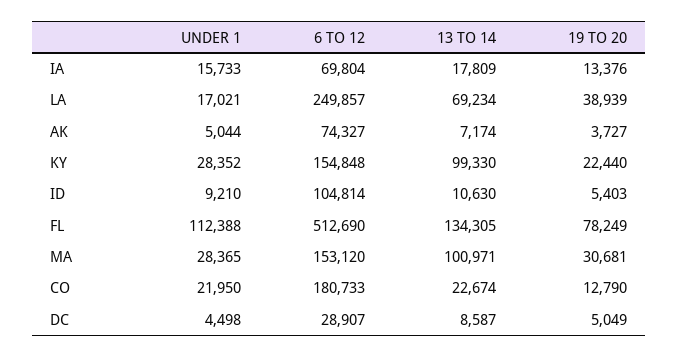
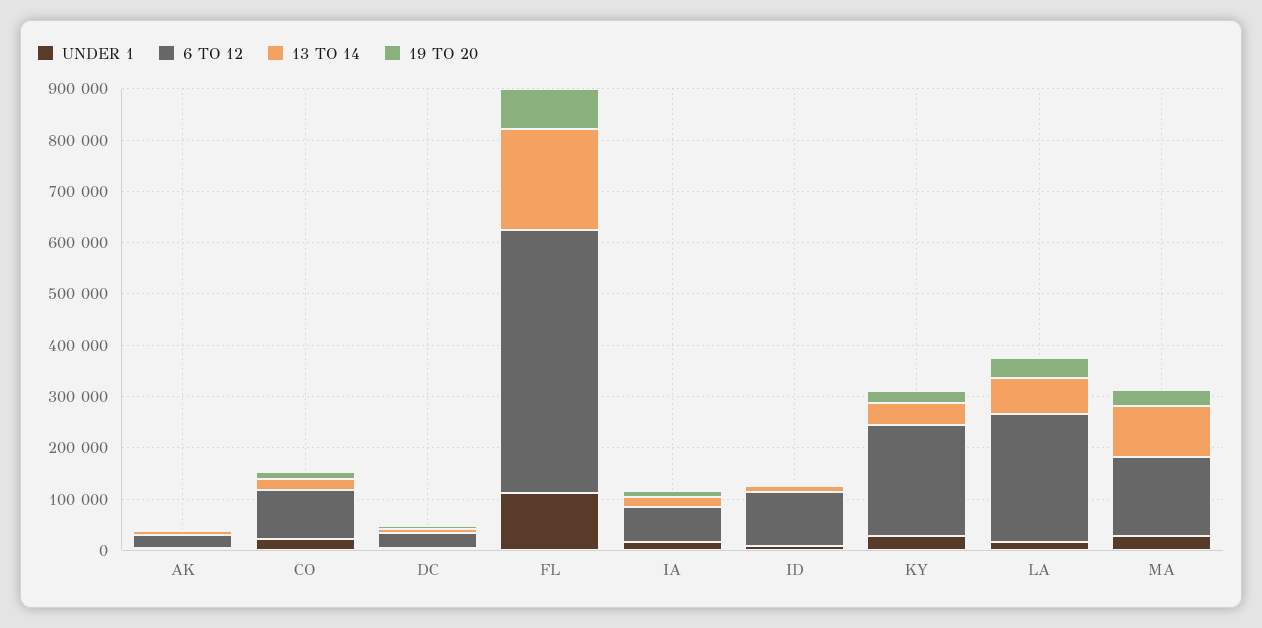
  {
    "UNDER 1": {
      "IA": 15733,
      "LA": 17021,
      "AK": 5044,
      "KY": 28352,
      "ID": 9210,
      "FL": 112388,
      "MA": 28365,
      "CO": 21950,
      "DC": 4498
    },
    "6 TO 12": {
      "IA": 69804,
      "LA": 249857,
-     "AK": 74327,
+     "AK": 20000,
-     "KY": 154848,
+     "KY": 220000,
      "ID": 104814,
      "FL": 512690,
      "MA": 153120,
-     "CO": 180733,
+     "CO": 100000,
      "DC": 28907
    },
    "13 TO 14": {
      "IA": 17809,
      "LA": 69234,
      "AK": 7174,
-     "KY": 99330,
+     "KY": 40000,
      "ID": 10630,
-     "FL": 134305,
+     "FL": 200000,
      "MA": 100971,
      "CO": 22674,
      "DC": 8587
    },
    "19 TO 20": {
      "IA": 13376,
      "LA": 38939,
      "AK": 3727,
      "KY": 22440,
      "ID": 5403,
      "FL": 78249,
      "MA": 30681,
      "CO": 12790,
      "DC": 5049
    }
  }

